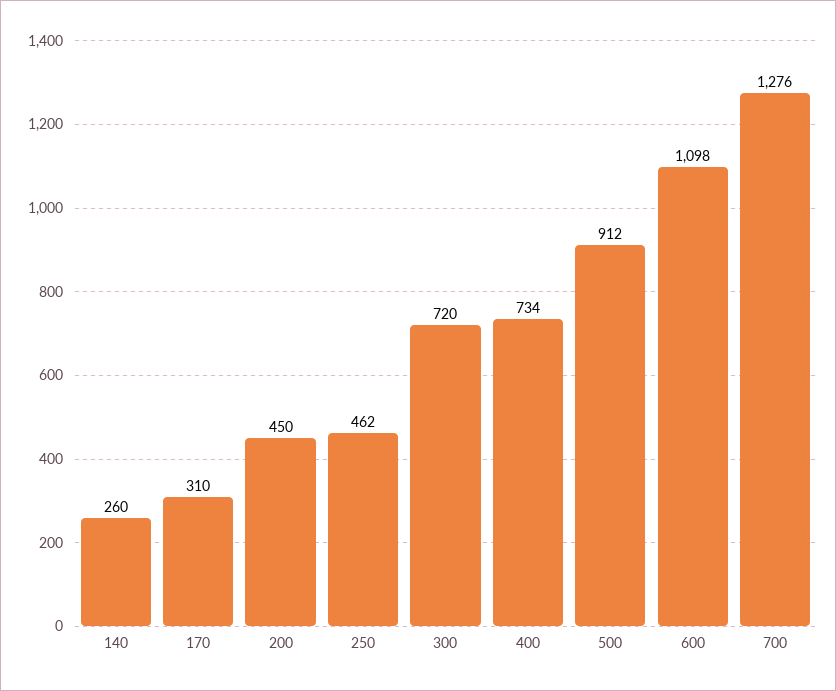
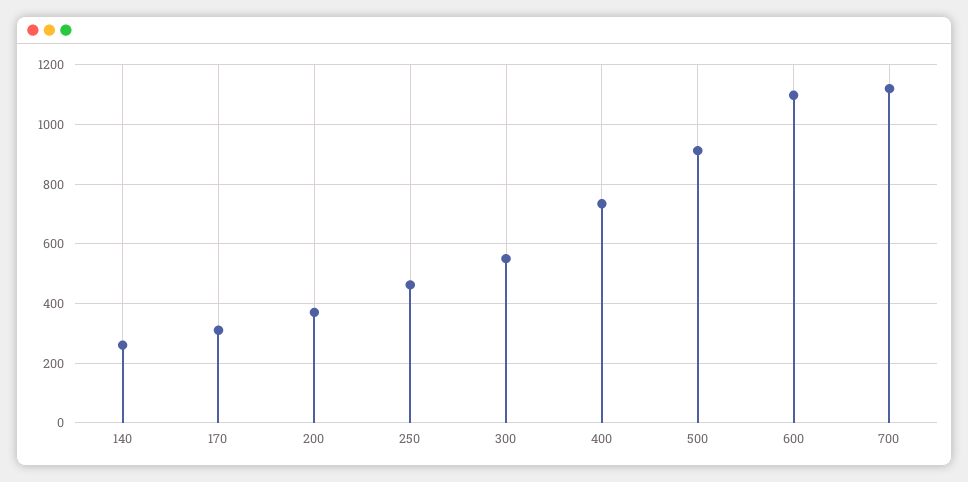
  {
    "140": 260,
    "170": 310,
-   "200": 450,
+   "200": 375,
    "250": 462,
-   "300": 720,
+   "300": 550,
    "400": 734,
    "500": 912,
    "600": 1098,
-   "700": 1276
+   "700": 1125
  }

